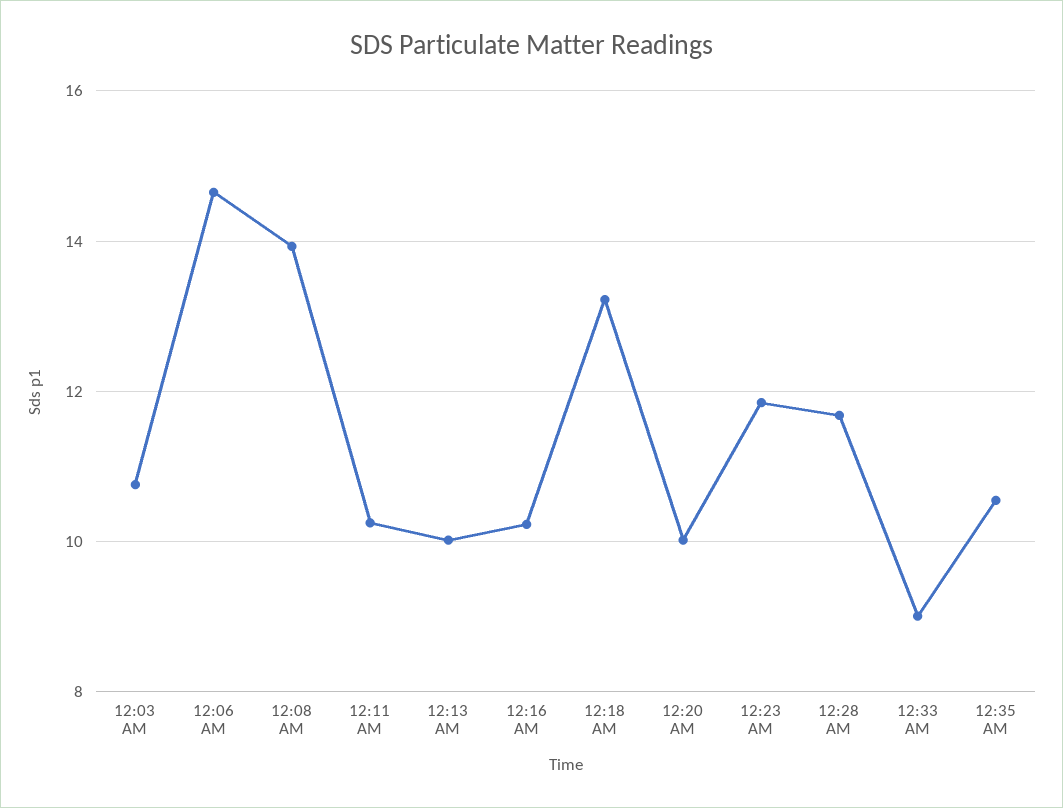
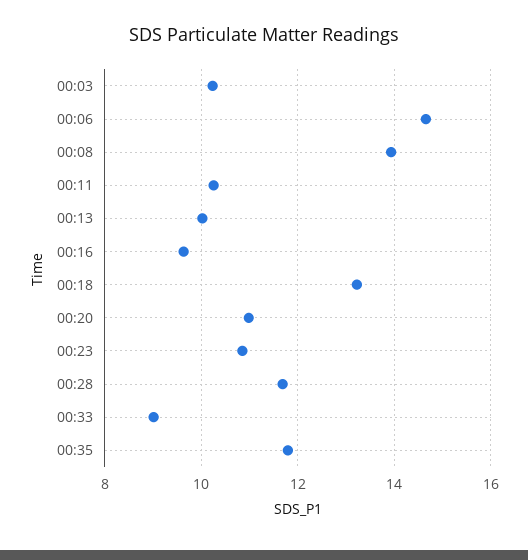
  {
-   "12:03 AM": 10.8,
+   "12:03 AM": 10.2,
    "12:06 AM": 14.6,
    "12:08 AM": 14,
    "12:11 AM": 10.2,
    "12:13 AM": 10,
-   "12:16 AM": 10.2,
+   "12:16 AM": 9.6,
    "12:18 AM": 13.2,
-   "12:20 AM": 10,
+   "12:20 AM": 11,
-   "12:23 AM": 11.8,
+   "12:23 AM": 10.8,
    "12:28 AM": 11.6,
    "12:33 AM": 9,
-   "12:35 AM": 10.6
+   "12:35 AM": 11.8
  }

